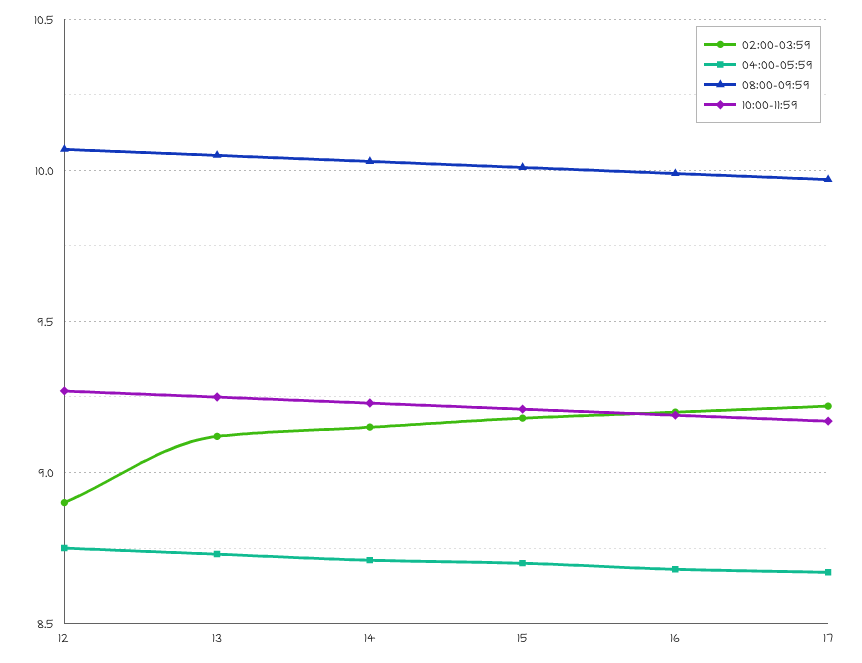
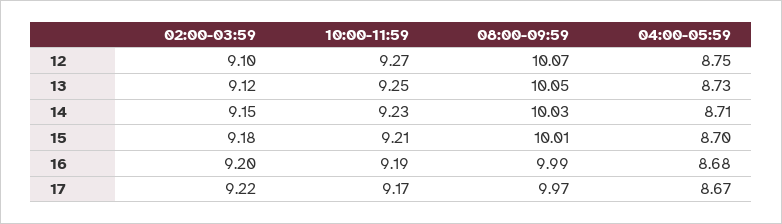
  {
    "02:00-03:59": {
-     "12": 8.9,
+     "12": 9.1,
      "13": 9.12,
      "14": 9.15,
      "15": 9.18,
      "16": 9.2,
      "17": 9.22
    },
    "04:00-05:59": {
      "12": 8.75,
      "13": 8.73,
      "14": 8.71,
      "15": 8.7,
      "16": 8.68,
      "17": 8.67
    },
    "08:00-09:59": {
      "12": 10.07,
      "13": 10.05,
      "14": 10.03,
      "15": 10.01,
      "16": 9.99,
      "17": 9.97
    },
    "10:00-11:59": {
      "12": 9.27,
      "13": 9.25,
      "14": 9.23,
      "15": 9.21,
      "16": 9.19,
      "17": 9.17
    }
  }

